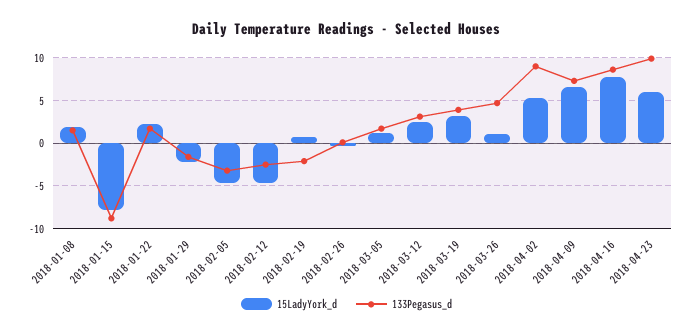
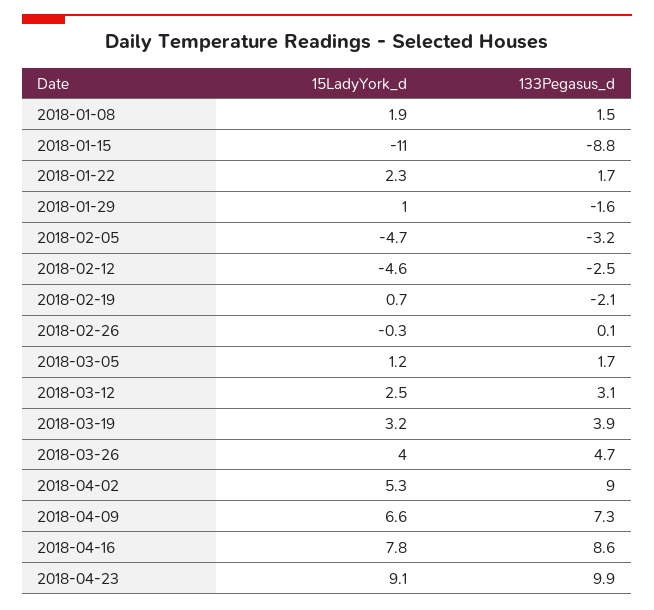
  {
    "15LadyYork_d": {
      "2018-01-08": 1.9,
-     "2018-01-15": -8,
+     "2018-01-15": -11,
      "2018-01-22": 2.3,
-     "2018-01-29": -2,
+     "2018-01-29": 1,
      "2018-02-05": -4.7,
      "2018-02-12": -4.6,
      "2018-02-19": 0.7,
      "2018-02-26": -0.3,
      "2018-03-05": 1.2,
      "2018-03-12": 2.5,
      "2018-03-19": 3.2,
-     "2018-03-26": 1,
+     "2018-03-26": 4,
      "2018-04-02": 5.3,
      "2018-04-09": 6.6,
      "2018-04-16": 7.8,
-     "2018-04-23": 6
+     "2018-04-23": 9.1
    },
    "133Pegasus_d": {
      "2018-01-08": 1.5,
      "2018-01-15": -8.8,
      "2018-01-22": 1.7,
      "2018-01-29": -1.6,
      "2018-02-05": -3.2,
      "2018-02-12": -2.5,
      "2018-02-19": -2.1,
      "2018-02-26": 0.1,
      "2018-03-05": 1.7,
      "2018-03-12": 3.1,
      "2018-03-19": 3.9,
      "2018-03-26": 4.7,
      "2018-04-02": 9,
      "2018-04-09": 7.3,
      "2018-04-16": 8.6,
      "2018-04-23": 9.9
    }
  }

